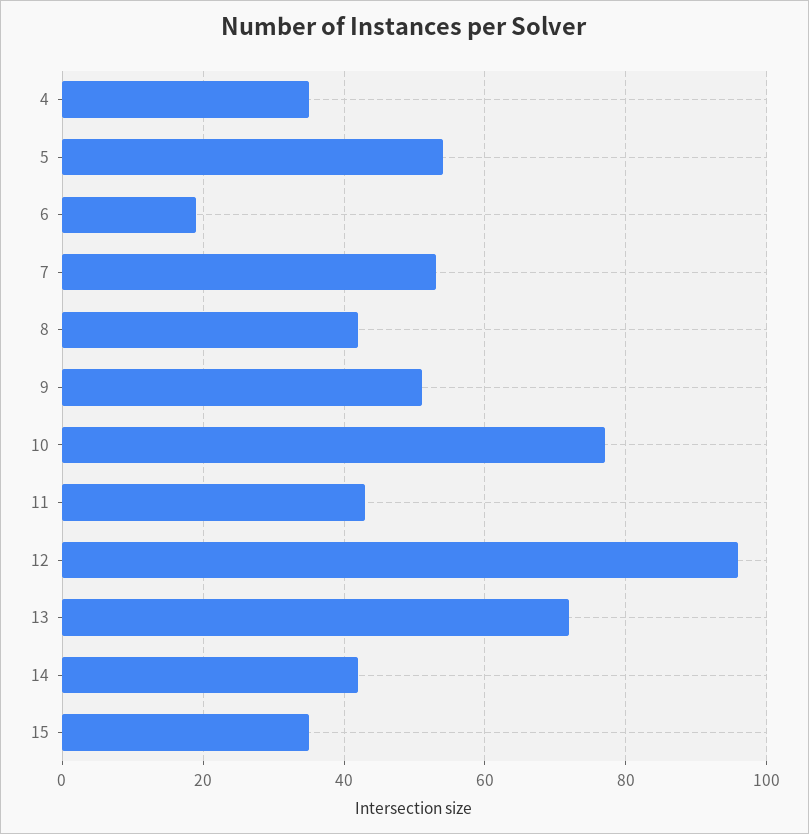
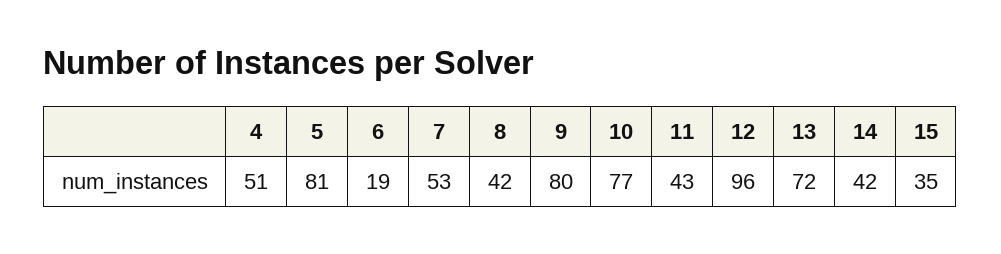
  {
-   "4": 35,
+   "4": 51,
-   "5": 55,
+   "5": 81,
    "6": 19,
    "7": 53,
    "8": 42,
-   "9": 50,
+   "9": 80,
    "10": 77,
    "11": 43,
    "12": 96,
    "13": 72,
    "14": 42,
    "15": 35
  }

